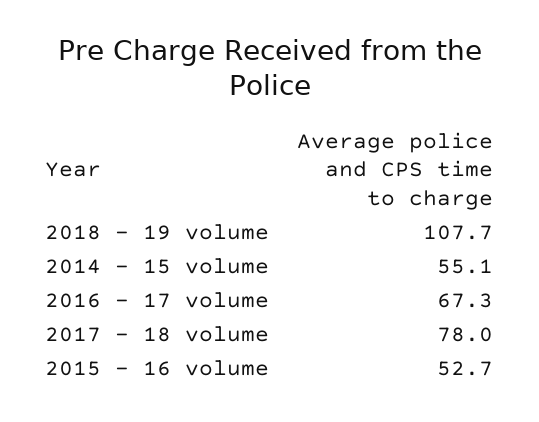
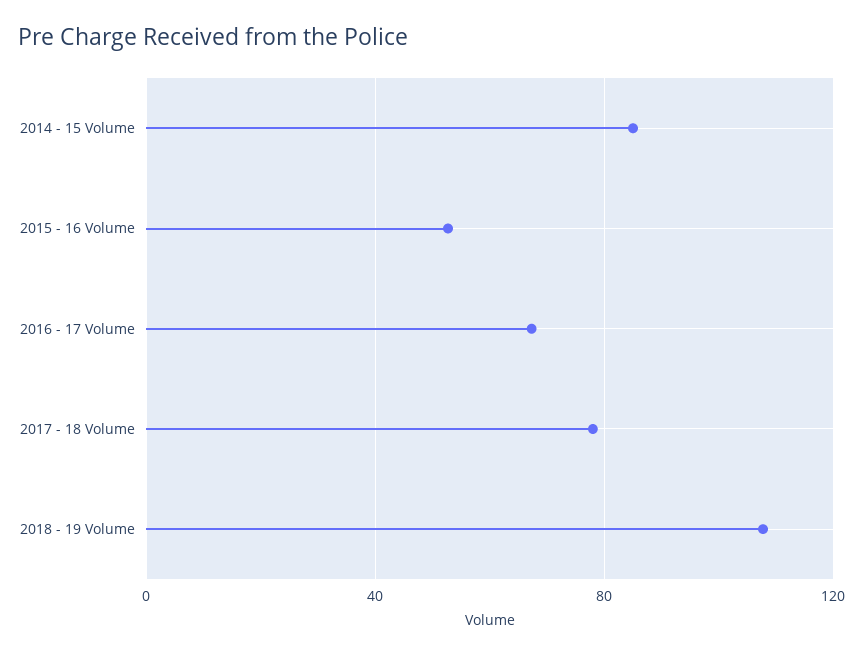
  {
    "2018 - 19 volume": 107.7,
-   "2014 - 15 volume": 55.1,
+   "2014 - 15 volume": 85,
    "2016 - 17 volume": 67.3,
    "2017 - 18 volume": 78,
    "2015 - 16 volume": 52.7
  }

